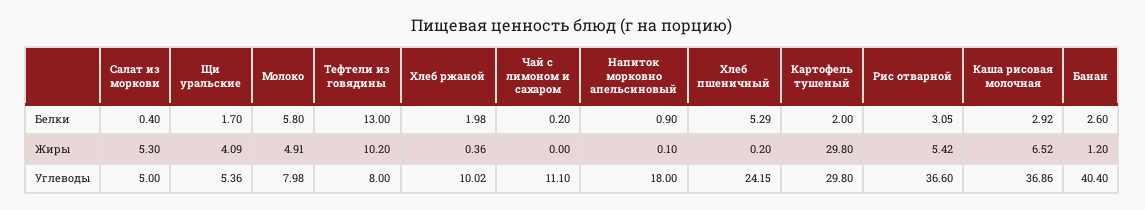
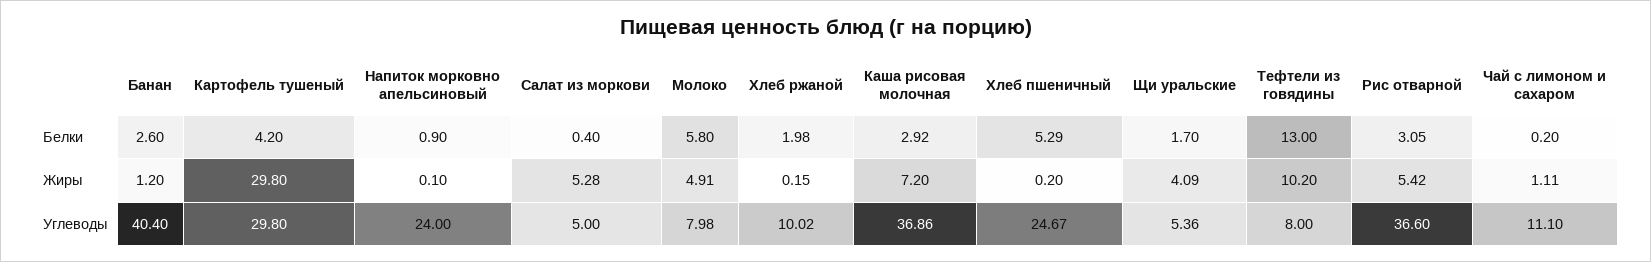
  {
    "Салат из моркови": {
      "Белки": 0.4,
-     "Жиры": 5.3,
+     "Жиры": 5.28,
      "Углеводы": 5
    },
    "Щи уральские": {
      "Белки": 1.7,
      "Жиры": 4.09,
      "Углеводы": 5.36
    },
    "Молоко": {
      "Белки": 5.8,
      "Жиры": 4.91,
      "Углеводы": 7.98
    },
    "Тефтели из говядины": {
      "Белки": 13,
      "Жиры": 10.2,
      "Углеводы": 8
    },
    "Хлеб ржаной": {
      "Белки": 1.98,
-     "Жиры": 0.36,
+     "Жиры": 0.15,
      "Углеводы": 10.02
    },
    "Чай с лимоном и сахаром": {
      "Белки": 0.2,
-     "Жиры": 0,
+     "Жиры": 1.11,
      "Углеводы": 11.1
    },
    "Напиток морковно апельсиновый": {
      "Белки": 0.9,
      "Жиры": 0.1,
-     "Углеводы": 18
+     "Углеводы": 24
    },
    "Хлеб пшеничный": {
      "Белки": 5.29,
      "Жиры": 0.2,
-     "Углеводы": 24.15
+     "Углеводы": 24.67
    },
    "Картофель тушеный": {
-     "Белки": 2,
+     "Белки": 4.2,
      "Жиры": 29.8,
      "Углеводы": 29.8
    },
    "Рис отварной": {
      "Белки": 3.05,
      "Жиры": 5.42,
      "Углеводы": 36.6
    },
    "Каша рисовая молочная": {
      "Белки": 2.92,
-     "Жиры": 6.52,
+     "Жиры": 7.2,
      "Углеводы": 36.86
    },
    "Банан": {
      "Белки": 2.6,
      "Жиры": 1.2,
      "Углеводы": 40.4
    }
  }

